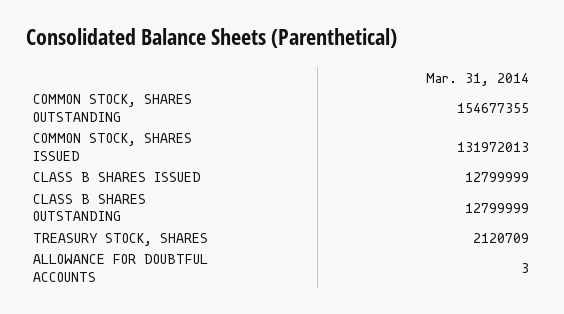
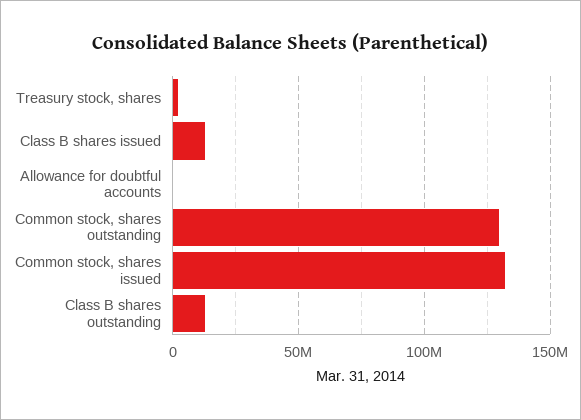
  {
-   "COMMON STOCK, SHARES OUTSTANDING": 154677355,
+   "COMMON STOCK, SHARES OUTSTANDING": 130000000,
    "COMMON STOCK, SHARES ISSUED": 131972013,
    "CLASS B SHARES ISSUED": 12799999,
    "CLASS B SHARES OUTSTANDING": 12799999,
    "TREASURY STOCK, SHARES": 2120709,
    "ALLOWANCE FOR DOUBTFUL ACCOUNTS": 3
  }

